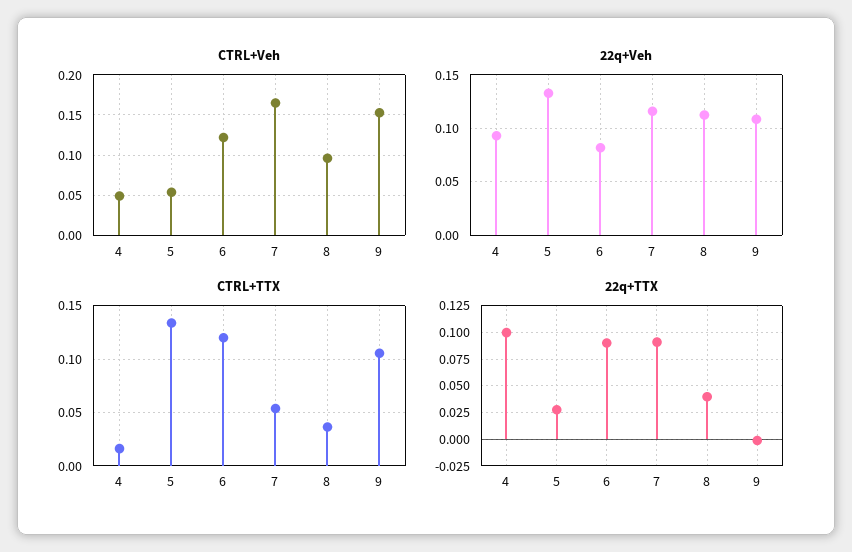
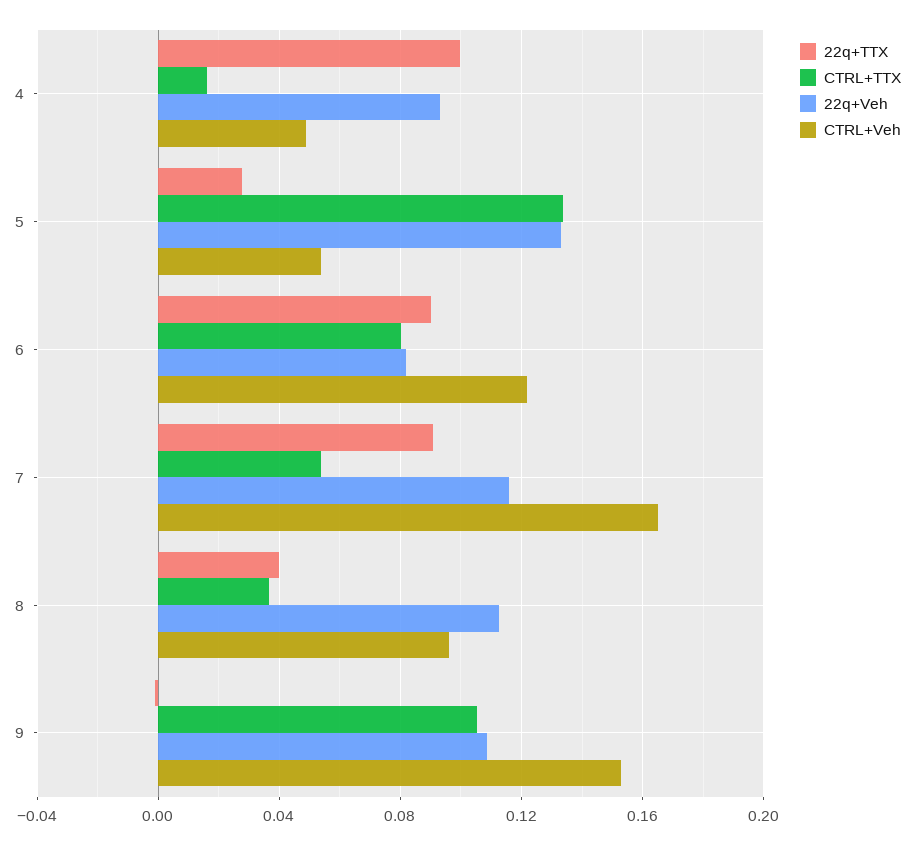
  {
    "CTRL+Veh": {
      "4": 0.05,
      "5": 0.055,
      "6": 0.12,
      "7": 0.165,
      "8": 0.095,
      "9": 0.155
    },
    "22q+Veh": {
      "4": 0.095,
      "5": 0.135,
      "6": 0.08,
      "7": 0.115,
      "8": 0.11,
      "9": 0.11
    },
    "CTRL+TTX": {
      "4": 0.015,
      "5": 0.135,
-     "6": 0.12,
+     "6": 0.08,
      "7": 0.055,
      "8": 0.035,
      "9": 0.105
    },
    "22q+TTX": {
      "4": 0.1,
      "5": 0.03,
      "6": 0.09,
      "7": 0.09,
      "8": 0.04,
      "9": 0
    }
  }

